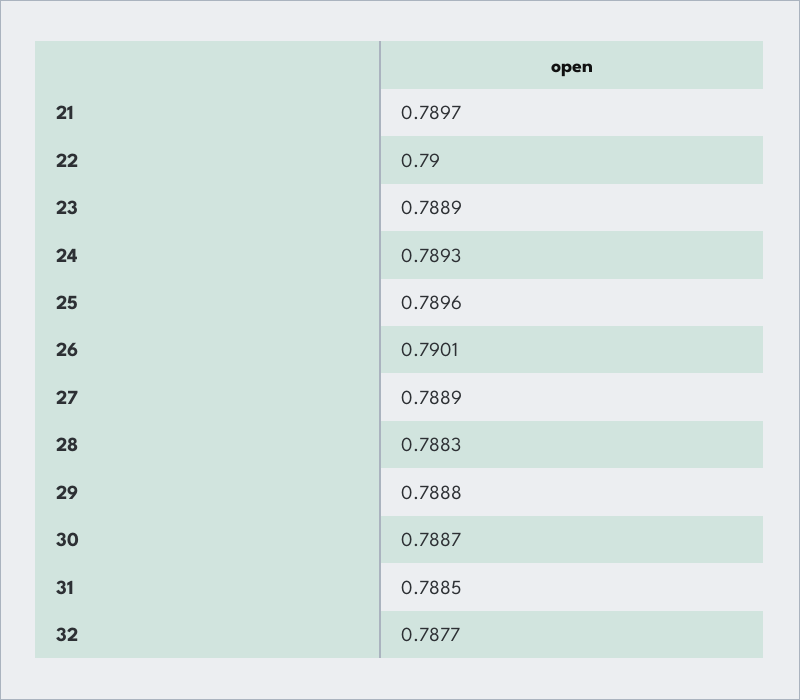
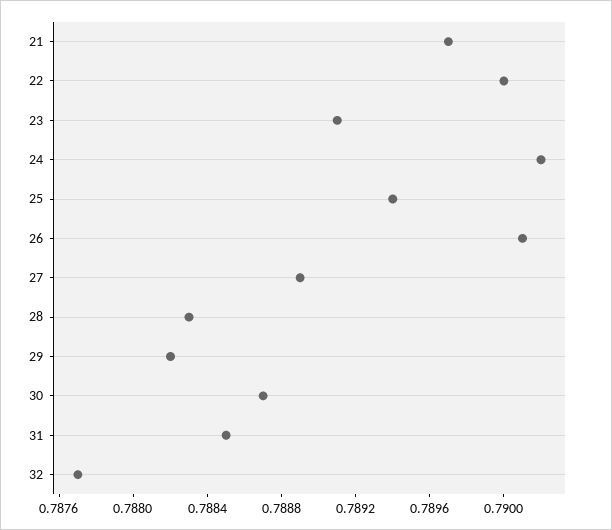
  {
    "21": 0.7897,
    "22": 0.79,
-   "23": 0.7889,
+   "23": 0.7891,
-   "24": 0.7893,
+   "24": 0.7902,
-   "25": 0.7896,
+   "25": 0.7894,
    "26": 0.7901,
    "27": 0.7889,
    "28": 0.7883,
-   "29": 0.7888,
+   "29": 0.7882,
    "30": 0.7887,
    "31": 0.7885,
    "32": 0.7877
  }

